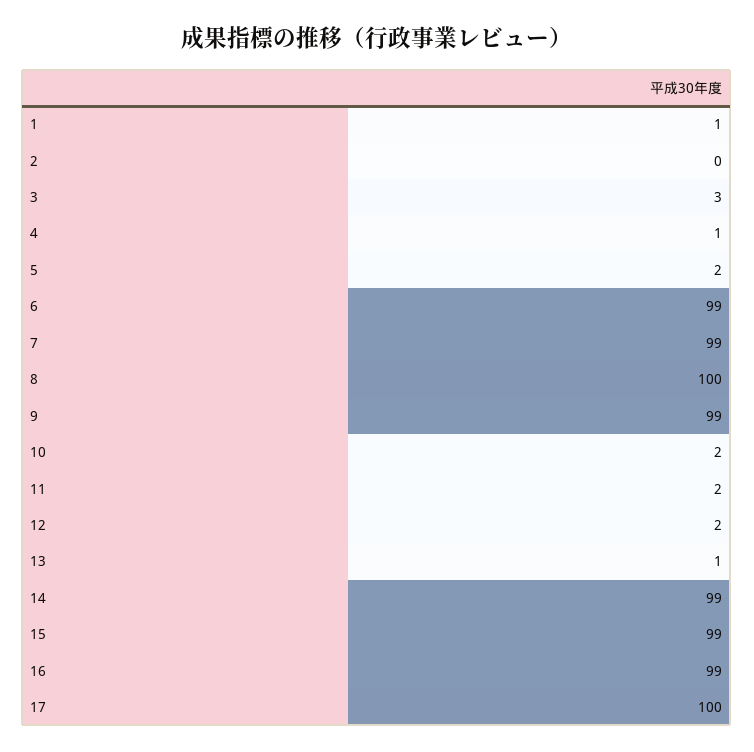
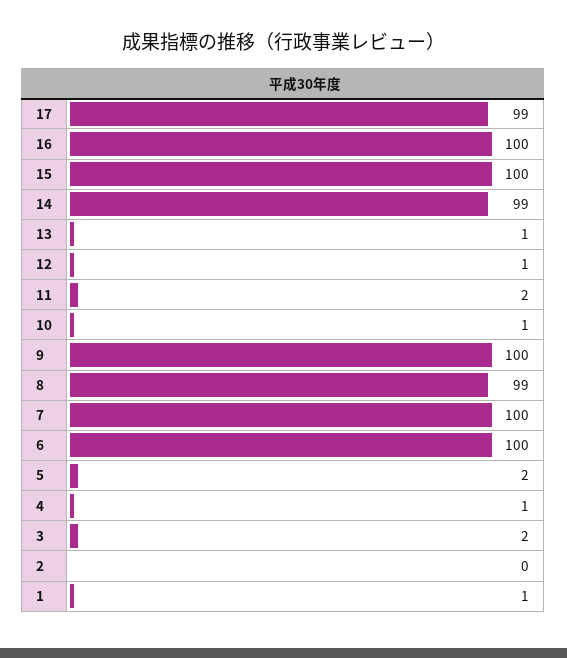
  {
    "1": 1,
    "2": 0,
-   "3": 3,
+   "3": 2,
    "4": 1,
    "5": 2,
-   "6": 99,
+   "6": 100,
-   "7": 99,
+   "7": 100,
-   "8": 100,
+   "8": 99,
-   "9": 99,
+   "9": 100,
-   "10": 2,
+   "10": 1,
    "11": 2,
-   "12": 2,
+   "12": 1,
    "13": 1,
    "14": 99,
-   "15": 99,
+   "15": 100,
-   "16": 99,
+   "16": 100,
-   "17": 100
+   "17": 99
  }

